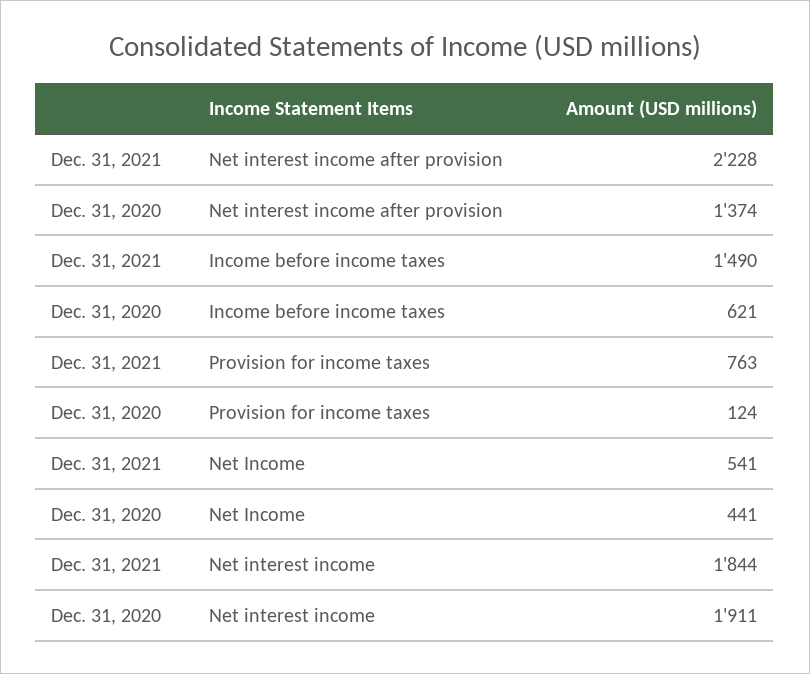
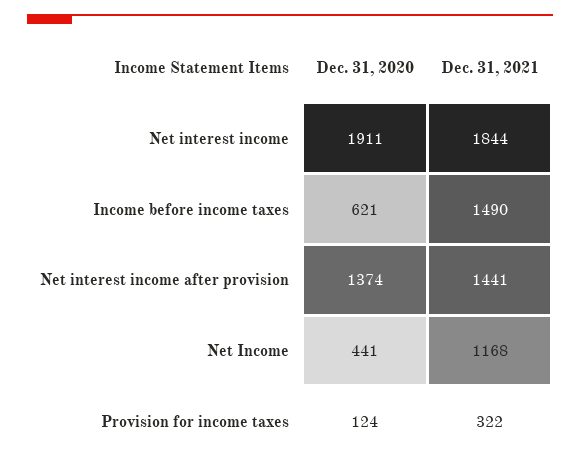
  {
    "Dec. 31, 2021": {
-     "Net interest income after provision": 2228,
+     "Net interest income after provision": 1441,
      "Income before income taxes": 1490,
-     "Provision for income taxes": 763,
+     "Provision for income taxes": 322,
-     "Net Income": 541,
+     "Net Income": 1168,
      "Net interest income": 1844
    },
    "Dec. 31, 2020": {
      "Net interest income after provision": 1374,
      "Income before income taxes": 621,
      "Provision for income taxes": 124,
      "Net Income": 441,
      "Net interest income": 1911
    }
  }

